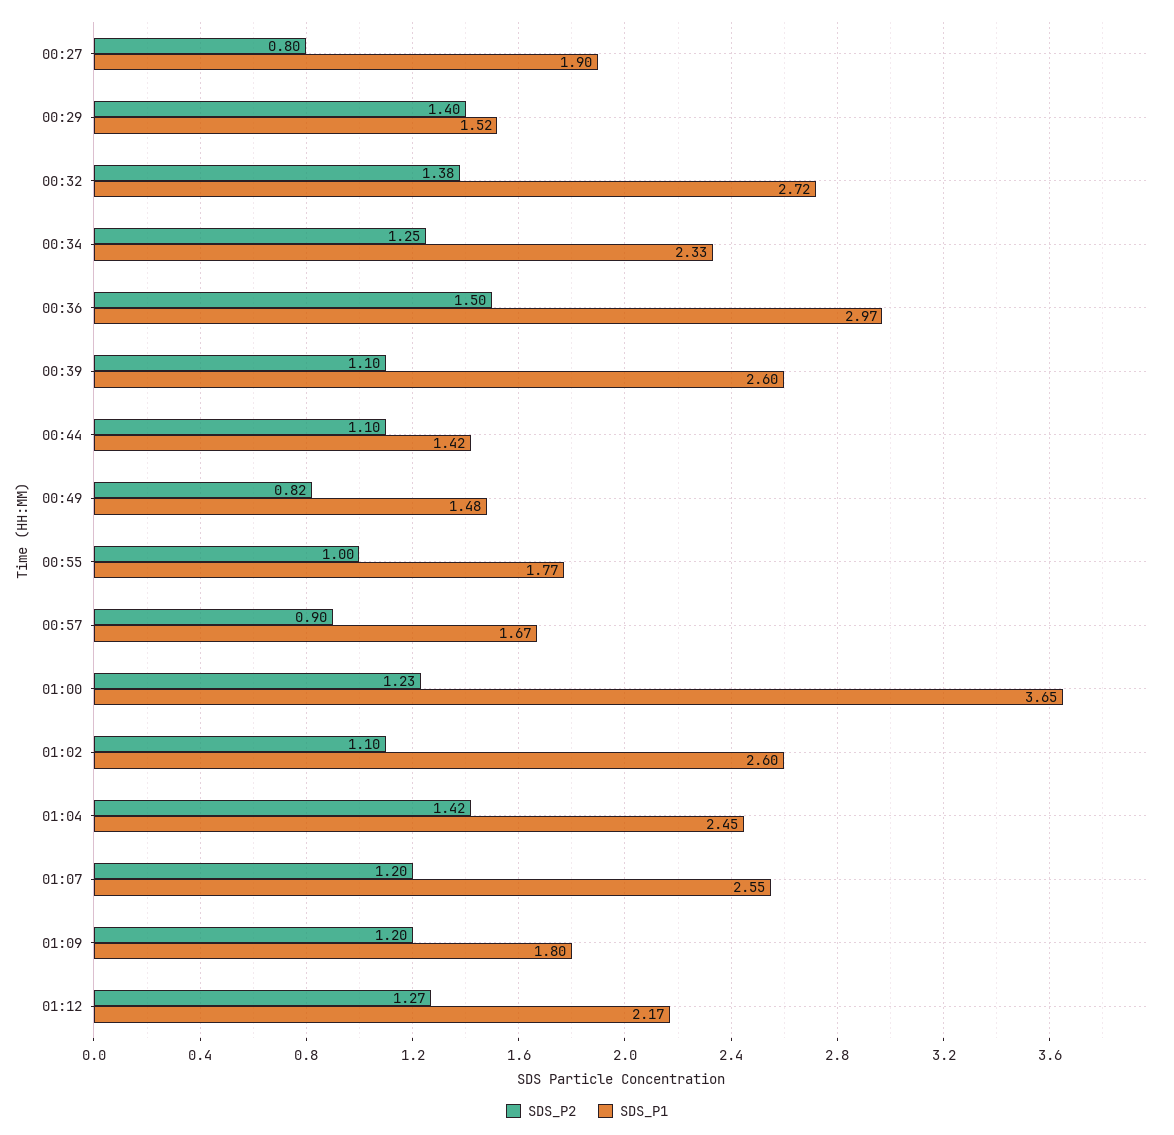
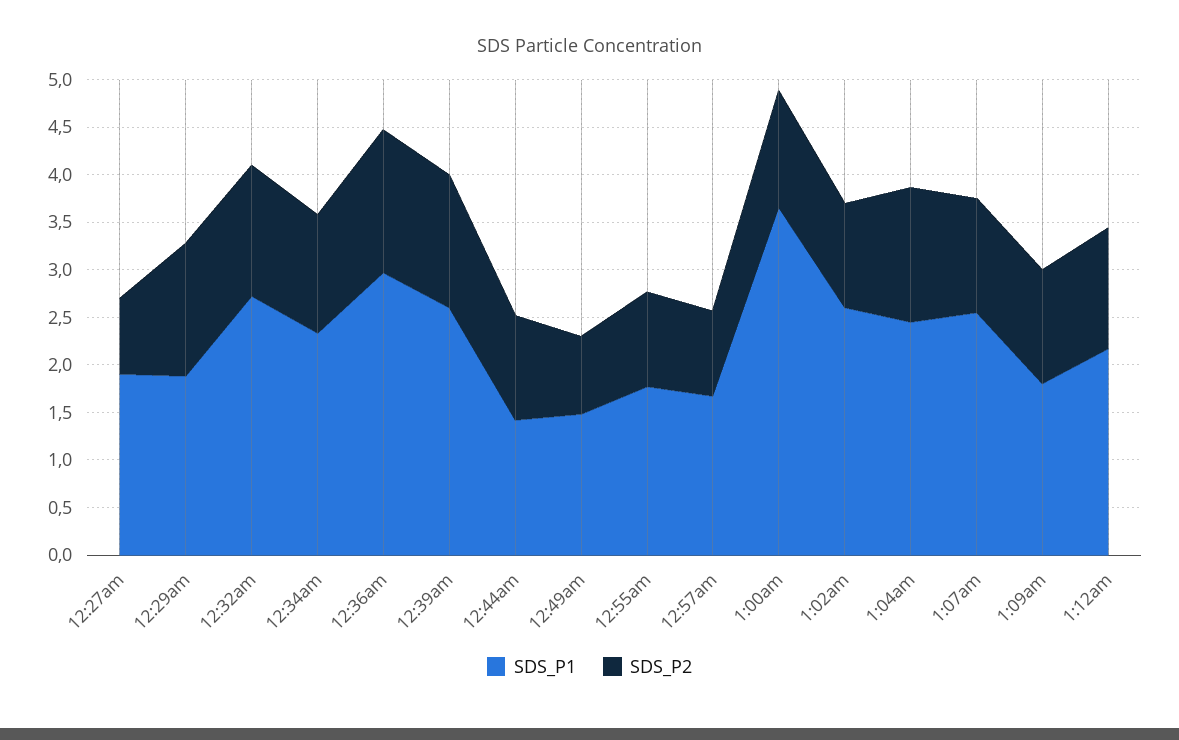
  {
    "SDS_P2": {
      "00:27": 0.8,
      "00:29": 1.4,
      "00:32": 1.38,
      "00:34": 1.25,
      "00:36": 1.5,
-     "00:39": 1.1,
+     "00:39": 1.4,
      "00:44": 1.1,
      "00:49": 0.82,
      "00:55": 1,
      "00:57": 0.9,
      "01:00": 1.23,
      "01:02": 1.1,
      "01:04": 1.42,
      "01:07": 1.2,
      "01:09": 1.2,
      "01:12": 1.27
    },
    "SDS_P1": {
      "00:27": 1.9,
-     "00:29": 1.52,
+     "00:29": 1.9,
      "00:32": 2.72,
      "00:34": 2.33,
      "00:36": 2.97,
      "00:39": 2.6,
      "00:44": 1.42,
      "00:49": 1.48,
      "00:55": 1.77,
      "00:57": 1.67,
      "01:00": 3.65,
      "01:02": 2.6,
      "01:04": 2.45,
      "01:07": 2.55,
      "01:09": 1.8,
      "01:12": 2.17
    }
  }

